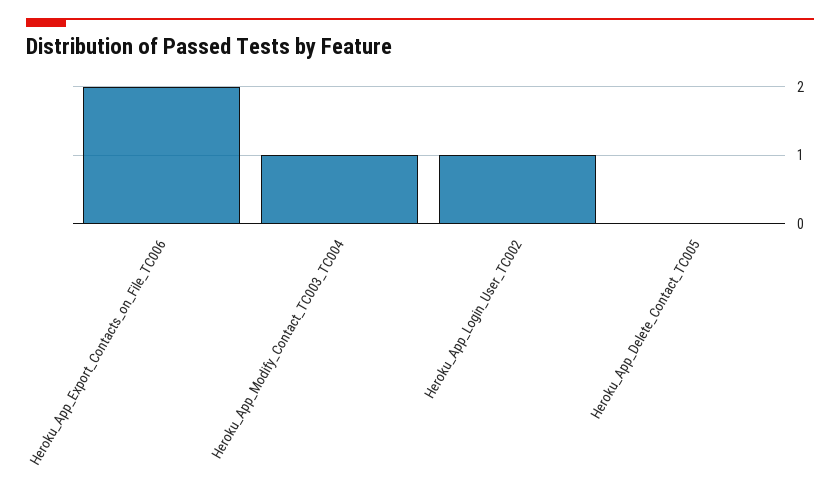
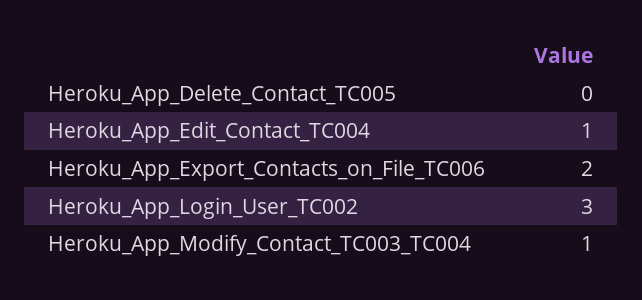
  {
    "Heroku_App_Export_Contacts_on_File_TC006": 2,
    "Heroku_App_Modify_Contact_TC003_TC004": 1,
-   "Heroku_App_Login_User_TC002": 1,
+   "Heroku_App_Login_User_TC002": 3,
-   "Heroku_App_Delete_Contact_TC005": 0
+   "Heroku_App_Delete_Contact_TC005": 0,
+   "Heroku_App_Edit_Contact_TC004": 1
  }

